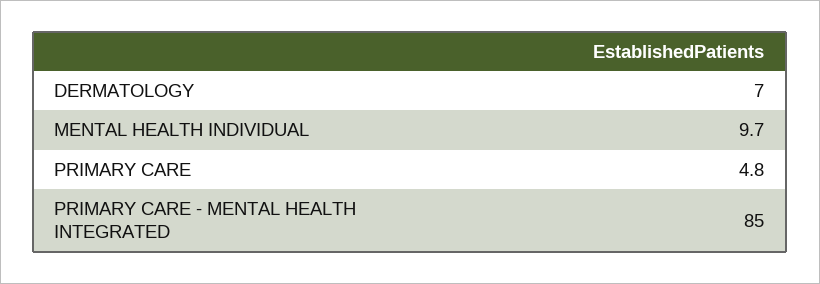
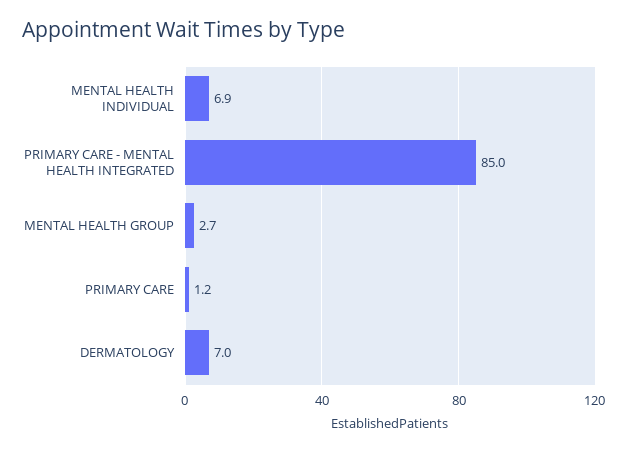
  {
    "DERMATOLOGY": 7,
-   "MENTAL HEALTH INDIVIDUAL": 9.7,
+   "MENTAL HEALTH INDIVIDUAL": 6.9,
-   "PRIMARY CARE": 4.8,
+   "PRIMARY CARE": 1.2,
-   "PRIMARY CARE - MENTAL HEALTH INTEGRATED": 85
+   "PRIMARY CARE - MENTAL HEALTH INTEGRATED": 85,
+   "MENTAL HEALTH GROUP": 2.7
  }

